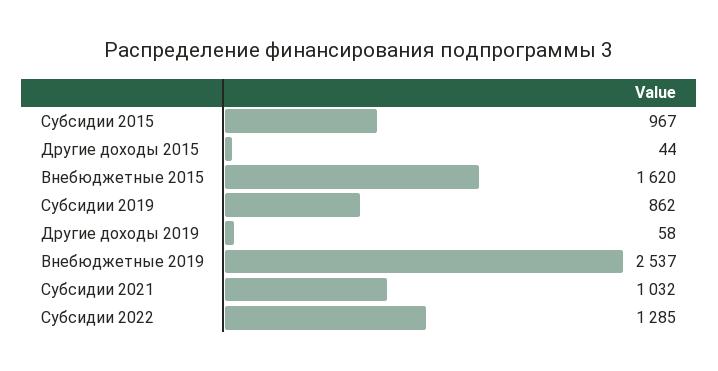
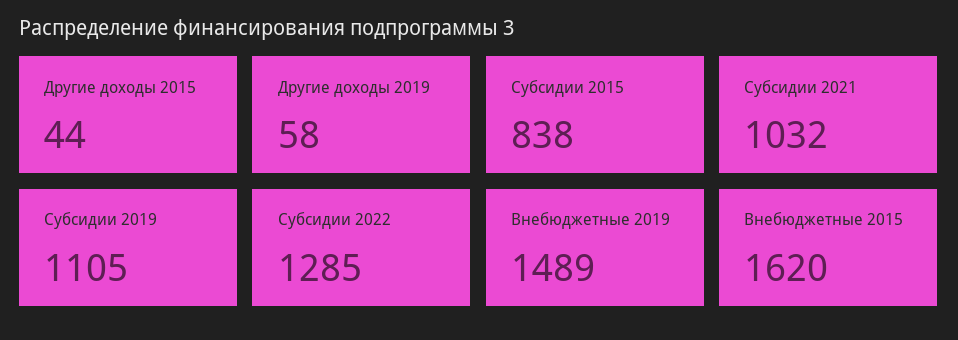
  {
-   "Субсидии 2015": 967,
+   "Субсидии 2015": 838,
    "Другие доходы 2015": 44,
    "Внебюджетные 2015": 1620,
-   "Субсидии 2019": 862,
+   "Субсидии 2019": 1105,
    "Другие доходы 2019": 58,
-   "Внебюджетные 2019": 2537,
+   "Внебюджетные 2019": 1489,
    "Субсидии 2021": 1032,
    "Субсидии 2022": 1285
  }

